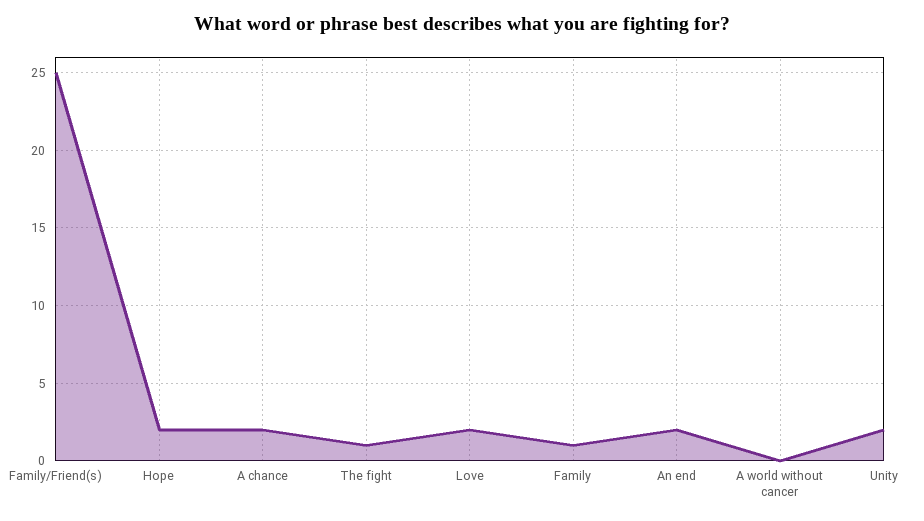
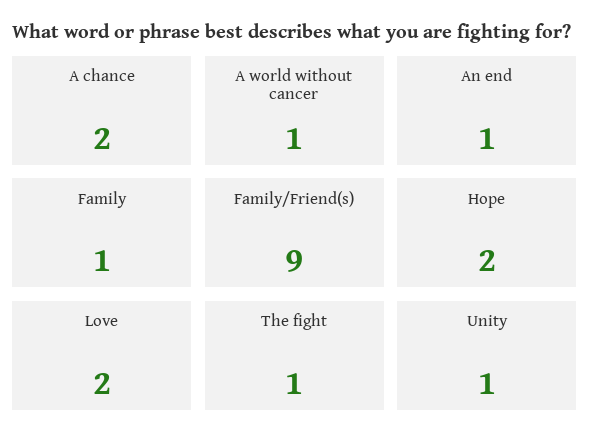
  {
-   "Family/Friend(s)": 25,
+   "Family/Friend(s)": 9,
    "Hope": 2,
    "A chance": 2,
    "The fight": 1,
    "Love": 2,
    "Family": 1,
-   "An end": 2,
+   "An end": 1,
-   "A world without cancer": 0,
+   "A world without cancer": 1,
-   "Unity": 2
+   "Unity": 1
  }

